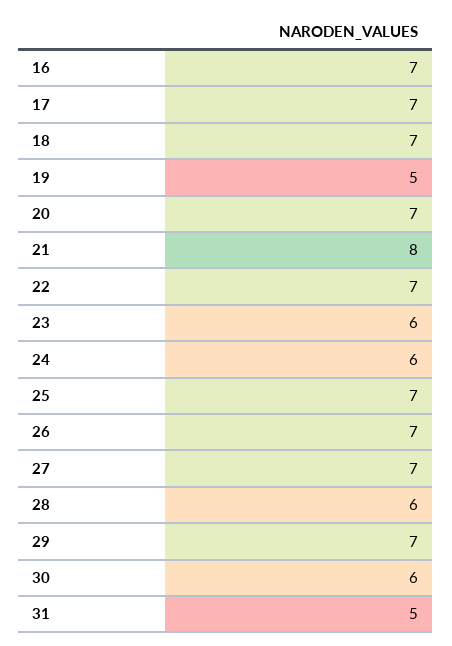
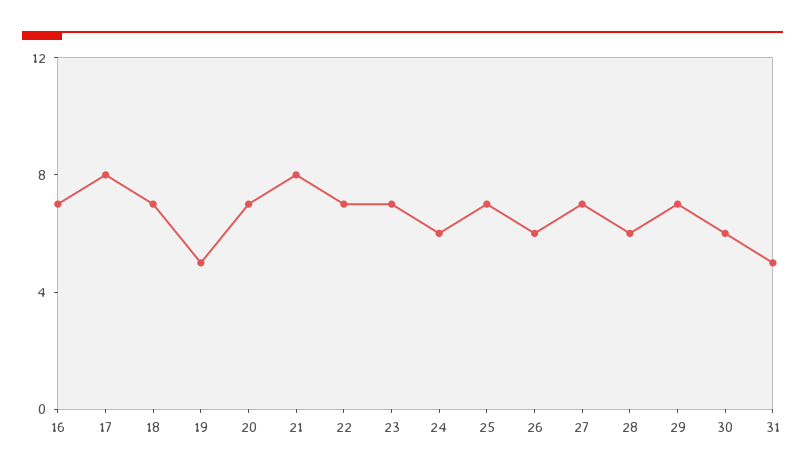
  {
    "16": 7,
-   "17": 7,
+   "17": 8,
    "18": 7,
    "19": 5,
    "20": 7,
    "21": 8,
    "22": 7,
-   "23": 6,
+   "23": 7,
    "24": 6,
    "25": 7,
-   "26": 7,
+   "26": 6,
    "27": 7,
    "28": 6,
    "29": 7,
    "30": 6,
    "31": 5
  }

